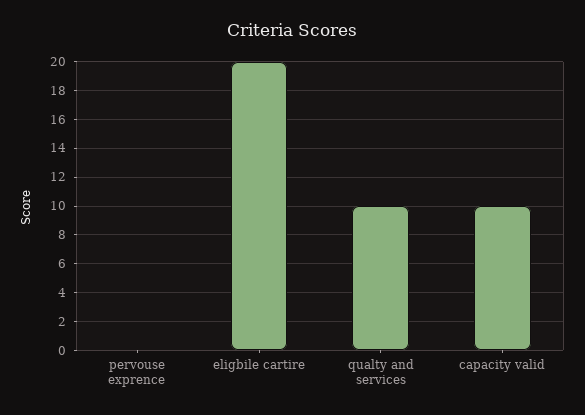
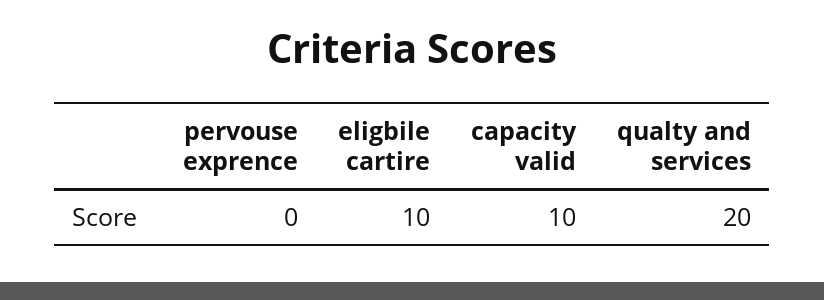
  {
    "pervouse exprence": 0,
-   "eligbile cartire": 20,
+   "eligbile cartire": 10,
-   "qualty and services": 10,
+   "qualty and services": 20,
    "capacity valid": 10
  }

